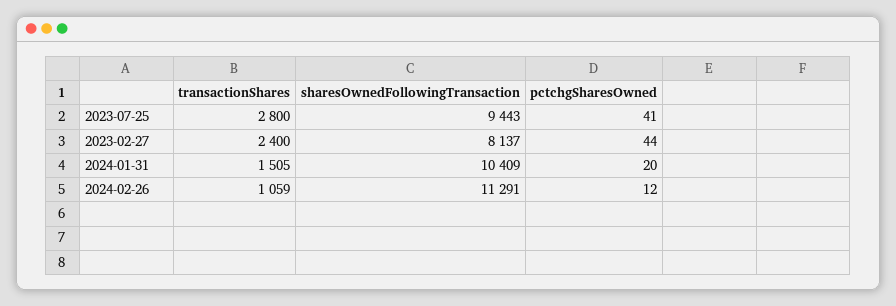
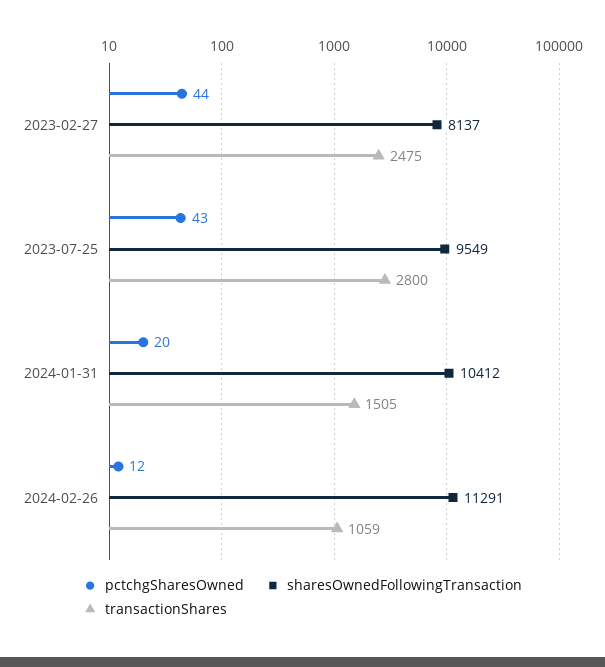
  {
    "transactionShares": {
      "2023-07-25": 2800,
-     "2023-02-27": 2400,
+     "2023-02-27": 2475,
      "2024-01-31": 1505,
      "2024-02-26": 1059
    },
    "sharesOwnedFollowingTransaction": {
-     "2023-07-25": 9443,
+     "2023-07-25": 9549,
      "2023-02-27": 8137,
-     "2024-01-31": 10409,
+     "2024-01-31": 10412,
      "2024-02-26": 11291
    },
    "pctchgSharesOwned": {
-     "2023-07-25": 41,
+     "2023-07-25": 43,
      "2023-02-27": 44,
      "2024-01-31": 20,
      "2024-02-26": 12
    }
  }

